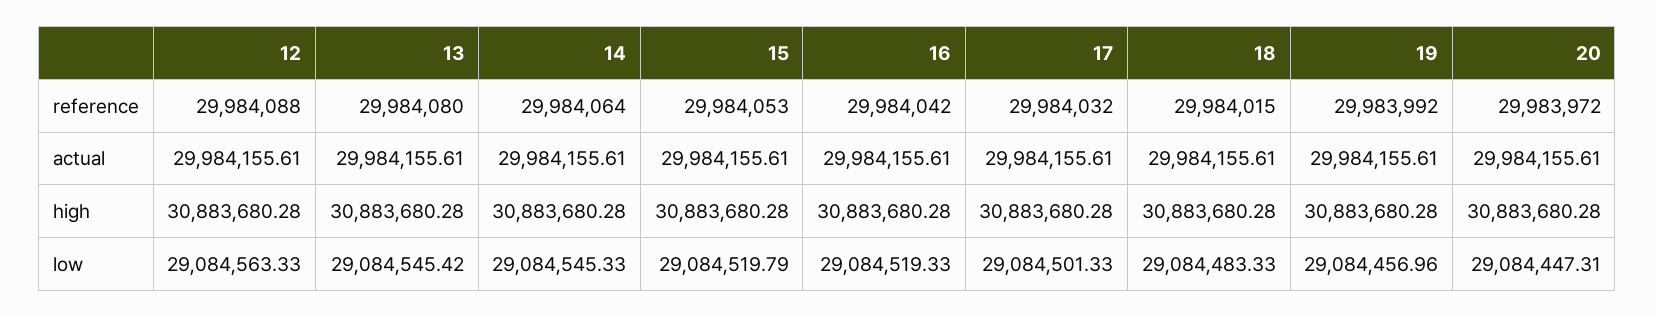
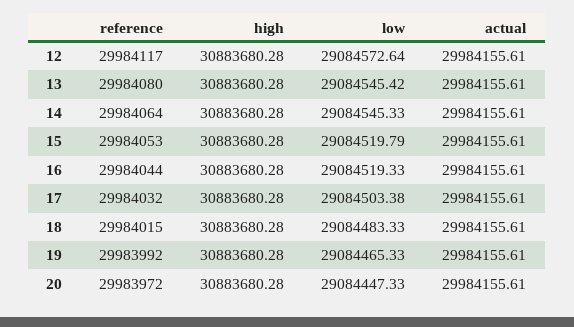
  {
    "12": {
-     "reference": 29984088,
+     "reference": 29984117,
      "actual": 29984155.61,
      "high": 30883680.28,
-     "low": 29084563.33
+     "low": 29084572.64
    },
    "13": {
      "reference": 29984080,
      "actual": 29984155.61,
      "high": 30883680.28,
      "low": 29084545.42
    },
    "14": {
      "reference": 29984064,
      "actual": 29984155.61,
      "high": 30883680.28,
      "low": 29084545.33
    },
    "15": {
      "reference": 29984053,
      "actual": 29984155.61,
      "high": 30883680.28,
      "low": 29084519.79
    },
    "16": {
-     "reference": 29984042,
+     "reference": 29984044,
      "actual": 29984155.61,
      "high": 30883680.28,
      "low": 29084519.33
    },
    "17": {
      "reference": 29984032,
      "actual": 29984155.61,
      "high": 30883680.28,
-     "low": 29084501.33
+     "low": 29084503.38
    },
    "18": {
      "reference": 29984015,
      "actual": 29984155.61,
      "high": 30883680.28,
      "low": 29084483.33
    },
    "19": {
      "reference": 29983992,
      "actual": 29984155.61,
      "high": 30883680.28,
-     "low": 29084456.96
+     "low": 29084465.33
    },
    "20": {
      "reference": 29983972,
      "actual": 29984155.61,
      "high": 30883680.28,
-     "low": 29084447.31
+     "low": 29084447.33
    }
  }

